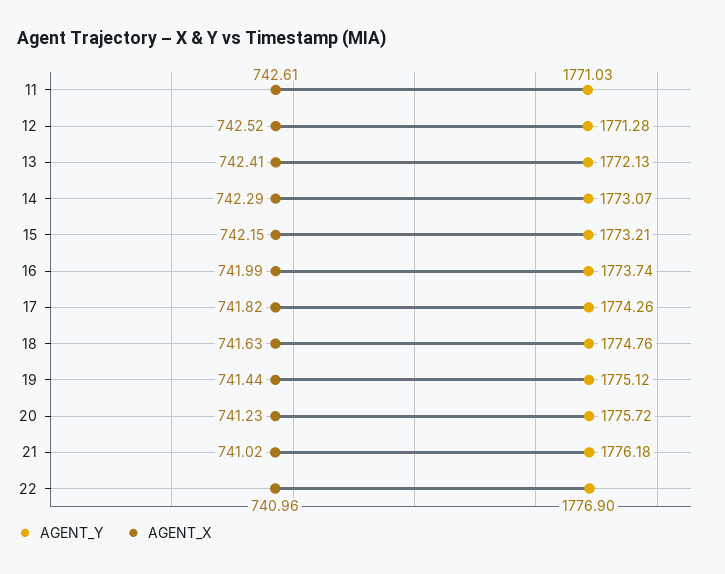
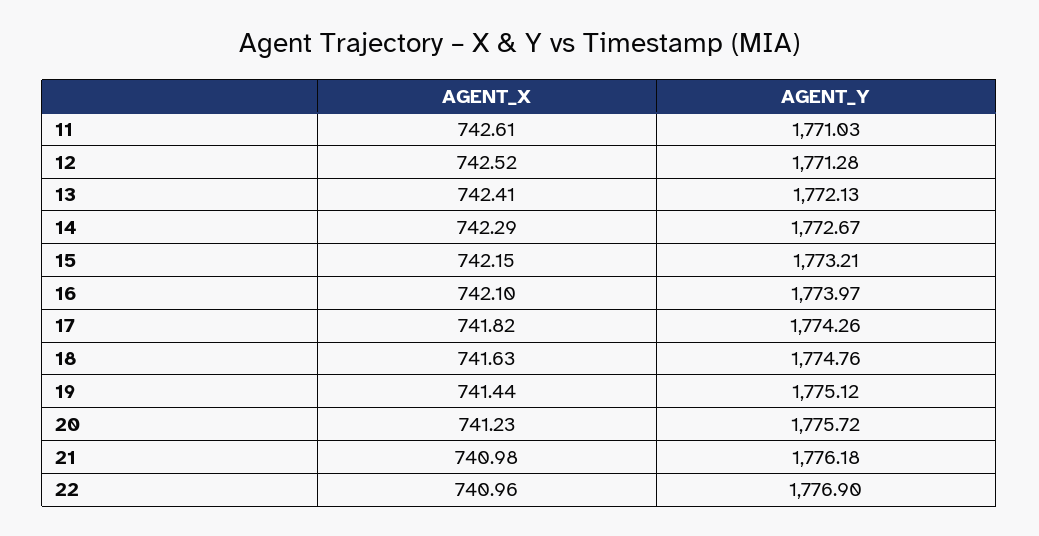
  {
    "AGENT_Y": {
      "11": 1771.03,
      "12": 1771.28,
      "13": 1772.13,
-     "14": 1773.07,
+     "14": 1772.67,
      "15": 1773.21,
-     "16": 1773.74,
+     "16": 1773.97,
      "17": 1774.26,
      "18": 1774.76,
      "19": 1775.12,
      "20": 1775.72,
      "21": 1776.18,
      "22": 1776.9
    },
    "AGENT_X": {
      "11": 742.61,
      "12": 742.52,
      "13": 742.41,
      "14": 742.29,
      "15": 742.15,
-     "16": 741.99,
+     "16": 742.1,
      "17": 741.82,
      "18": 741.63,
      "19": 741.44,
      "20": 741.23,
-     "21": 741.02,
+     "21": 740.98,
      "22": 740.96
    }
  }

